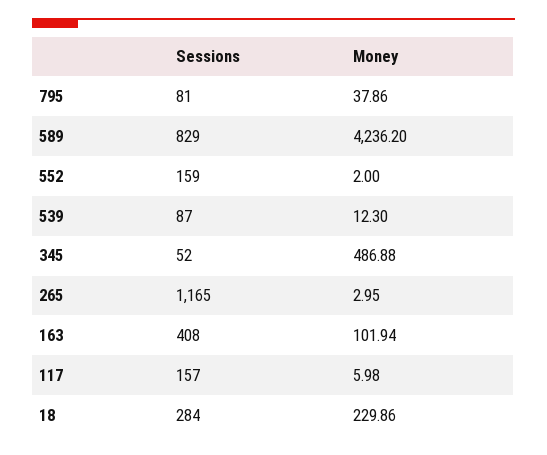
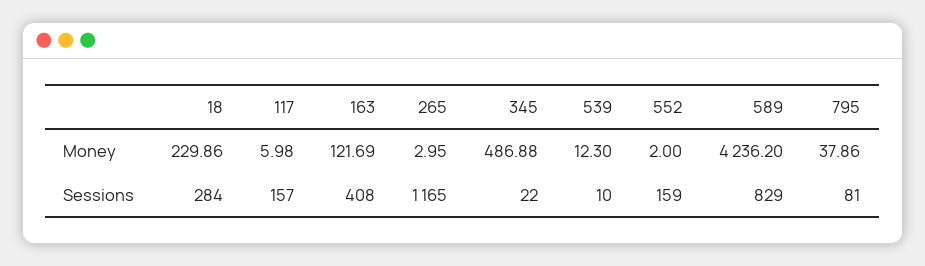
  {
    "Sessions": {
      "795": 81,
      "589": 829,
      "552": 159,
-     "539": 87,
+     "539": 10,
-     "345": 52,
+     "345": 22,
      "265": 1165,
      "163": 408,
      "117": 157,
      "18": 284
    },
    "Money": {
      "795": 37.86,
      "589": 4236.2,
      "552": 2,
      "539": 12.3,
      "345": 486.88,
      "265": 2.95,
-     "163": 101.94,
+     "163": 121.69,
      "117": 5.98,
      "18": 229.86
    }
  }

